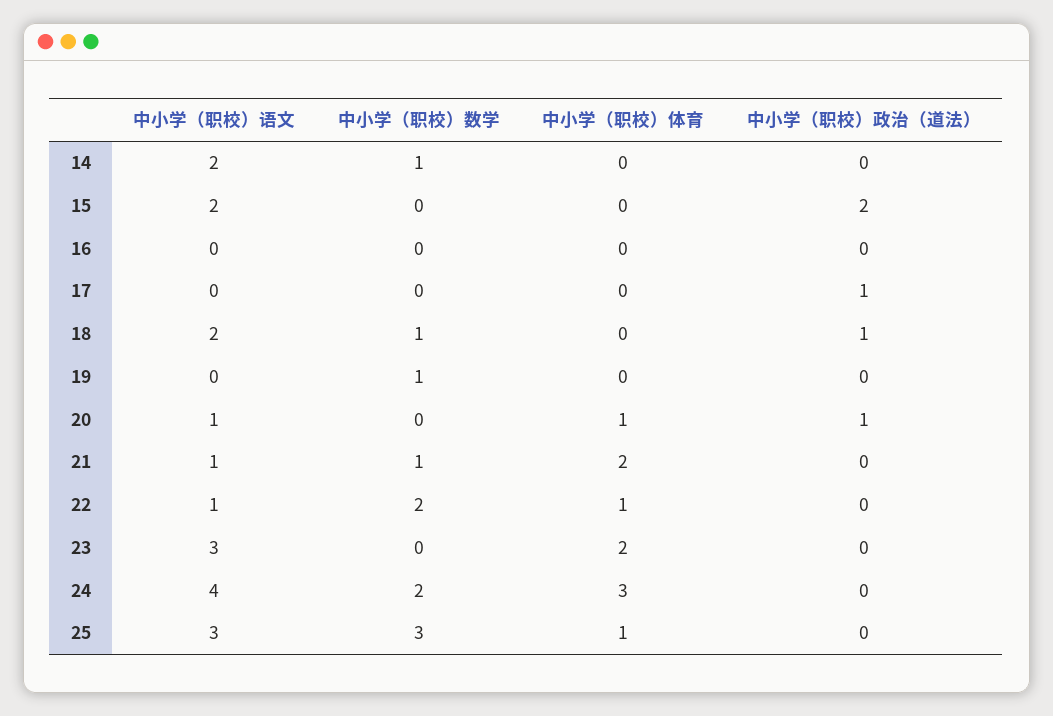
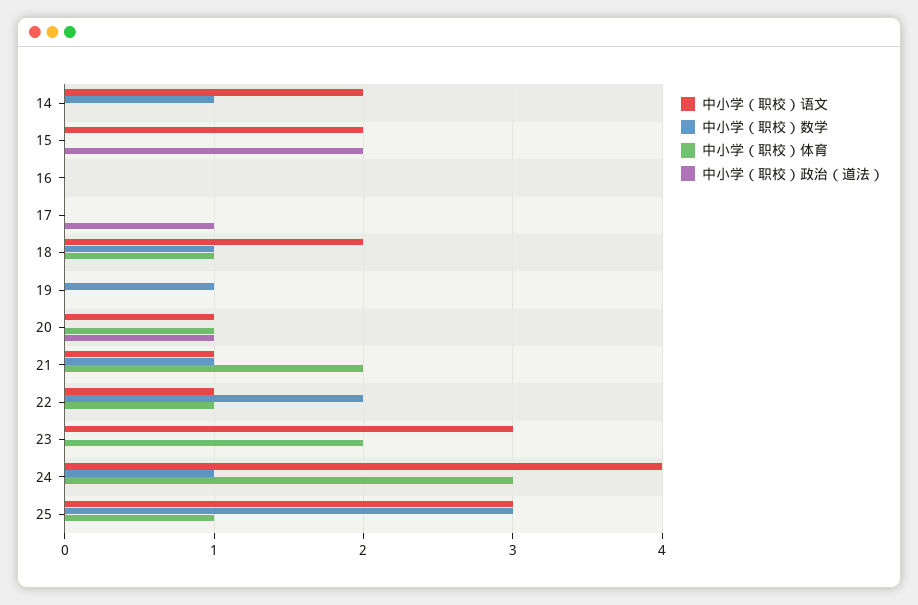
  {
    "中小学（职校）语文": {
      "14": 2,
      "15": 2,
      "16": 0,
      "17": 0,
      "18": 2,
      "19": 0,
      "20": 1,
      "21": 1,
      "22": 1,
      "23": 3,
      "24": 4,
      "25": 3
    },
    "中小学（职校）数学": {
      "14": 1,
      "15": 0,
      "16": 0,
      "17": 0,
      "18": 1,
      "19": 1,
      "20": 0,
      "21": 1,
      "22": 2,
      "23": 0,
-     "24": 2,
+     "24": 1,
      "25": 3
    },
    "中小学（职校）体育": {
      "14": 0,
      "15": 0,
      "16": 0,
      "17": 0,
-     "18": 0,
+     "18": 1,
      "19": 0,
      "20": 1,
      "21": 2,
      "22": 1,
      "23": 2,
      "24": 3,
      "25": 1
    },
    "中小学（职校）政治（道法）": {
      "14": 0,
      "15": 2,
      "16": 0,
      "17": 1,
-     "18": 1,
+     "18": 0,
      "19": 0,
      "20": 1,
      "21": 0,
      "22": 0,
      "23": 0,
      "24": 0,
      "25": 0
    }
  }

